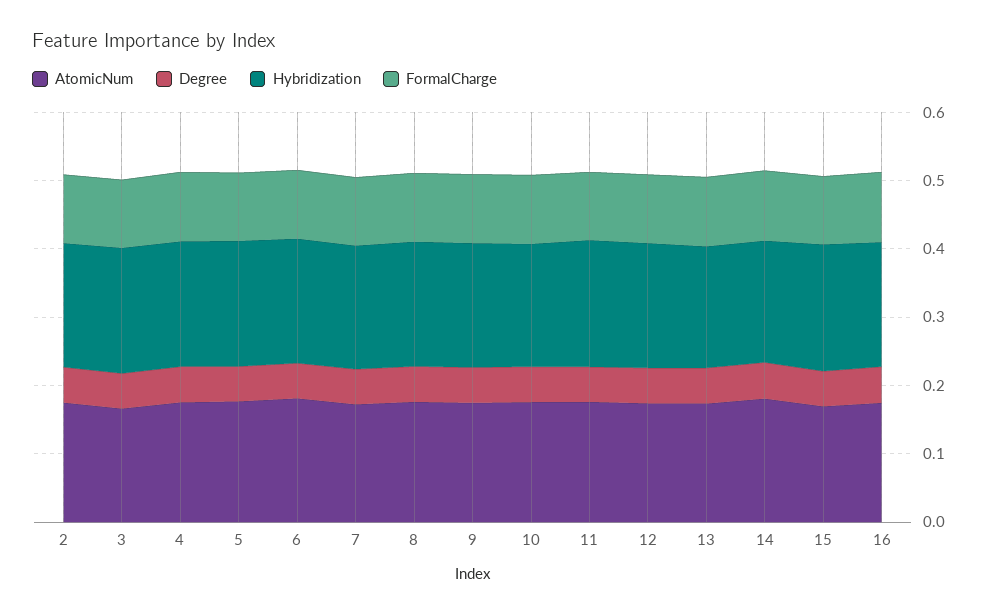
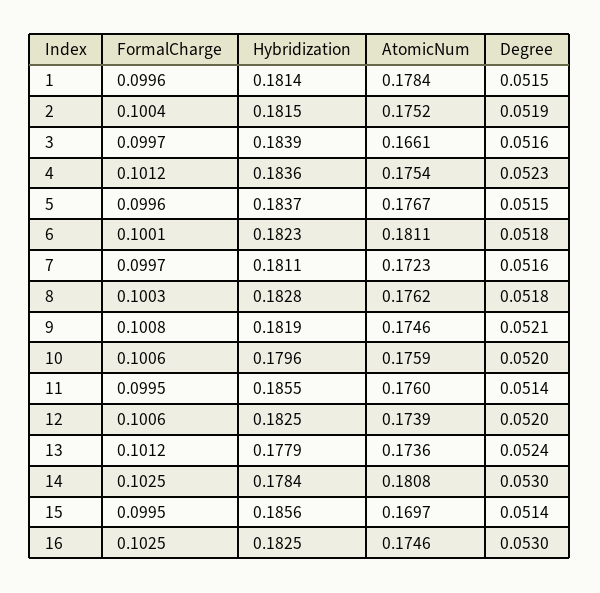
  {
    "AtomicNum": {
      "2": 0.1752,
      "3": 0.1661,
      "4": 0.1754,
      "5": 0.1767,
      "6": 0.1811,
      "7": 0.1723,
      "8": 0.1762,
      "9": 0.1746,
      "10": 0.1759,
      "11": 0.176,
      "12": 0.1739,
      "13": 0.1736,
      "14": 0.1808,
      "15": 0.1697,
-     "16": 0.1746
+     "16": 0.1746,
+     "1": 0.1784
    },
    "Degree": {
      "2": 0.0519,
      "3": 0.0516,
      "4": 0.0523,
      "5": 0.0515,
      "6": 0.0518,
      "7": 0.0516,
      "8": 0.0518,
      "9": 0.0521,
      "10": 0.052,
      "11": 0.0514,
      "12": 0.052,
      "13": 0.0524,
      "14": 0.053,
      "15": 0.0514,
-     "16": 0.053
+     "16": 0.053,
+     "1": 0.0515
    },
    "Hybridization": {
      "2": 0.1815,
      "3": 0.1839,
      "4": 0.1836,
      "5": 0.1837,
      "6": 0.1823,
      "7": 0.1811,
      "8": 0.1828,
      "9": 0.1819,
      "10": 0.1796,
      "11": 0.1855,
      "12": 0.1825,
      "13": 0.1779,
      "14": 0.1784,
      "15": 0.1856,
-     "16": 0.1825
+     "16": 0.1825,
+     "1": 0.1814
    },
    "FormalCharge": {
      "2": 0.1004,
      "3": 0.0997,
      "4": 0.1012,
      "5": 0.0996,
      "6": 0.1001,
      "7": 0.0997,
      "8": 0.1003,
      "9": 0.1008,
      "10": 0.1006,
      "11": 0.0995,
      "12": 0.1006,
      "13": 0.1012,
      "14": 0.1025,
      "15": 0.0995,
-     "16": 0.1025
+     "16": 0.1025,
+     "1": 0.0996
    }
  }

